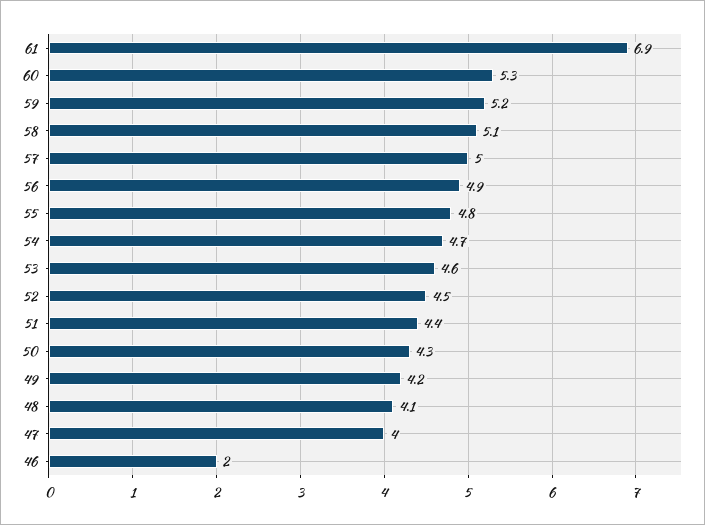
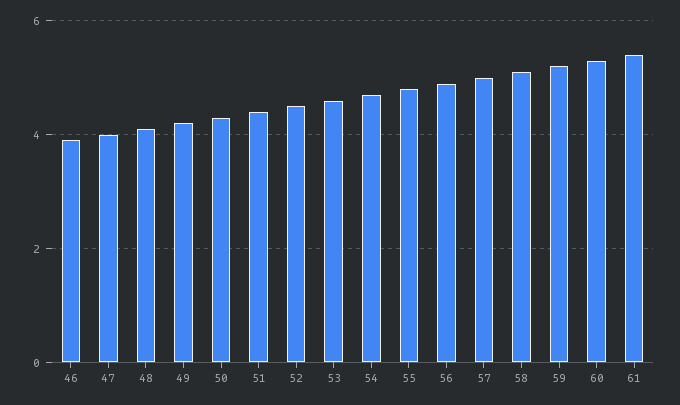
  {
-   "61": 6.9,
+   "61": 5.5,
    "60": 5.3,
    "59": 5.2,
    "58": 5.1,
    "57": 5,
    "56": 4.9,
    "55": 4.8,
    "54": 4.7,
    "53": 4.6,
    "52": 4.5,
    "51": 4.4,
    "50": 4.3,
    "49": 4.2,
    "48": 4.1,
    "47": 4,
-   "46": 2
+   "46": 4
  }

